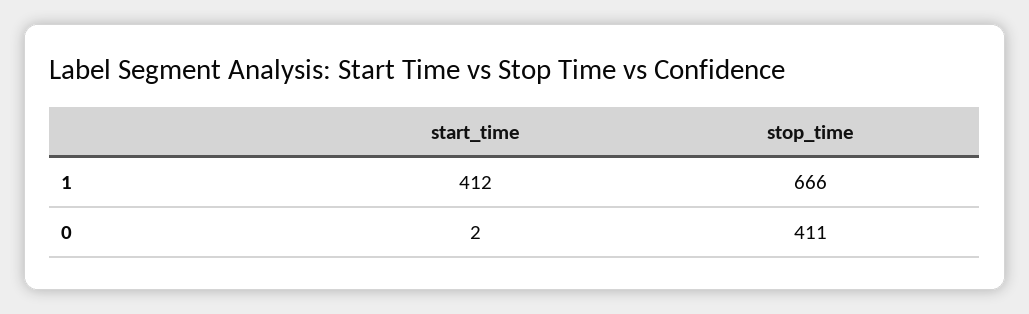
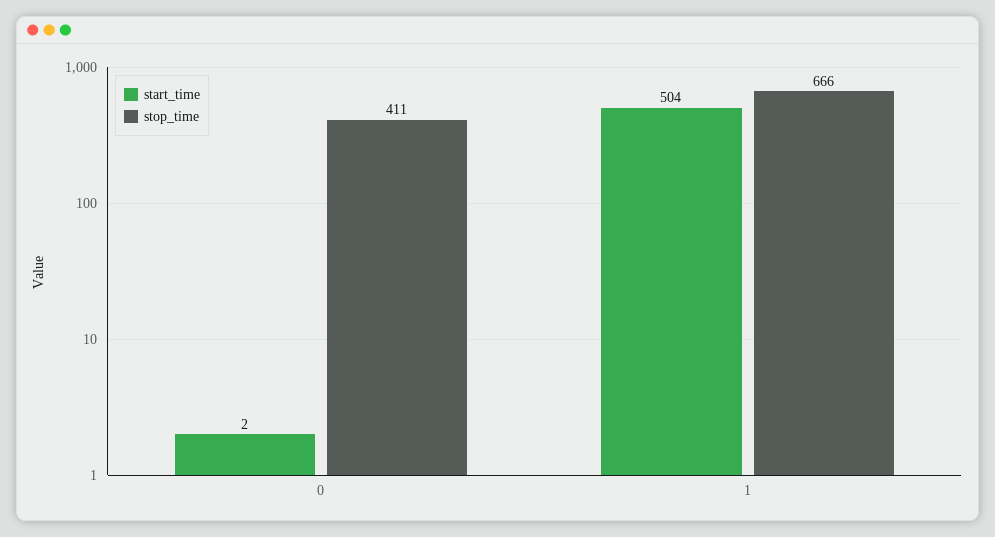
  {
    "start_time": {
-     "1": 412,
+     "1": 504,
      "0": 2
    },
    "stop_time": {
      "1": 666,
      "0": 411
    }
  }

